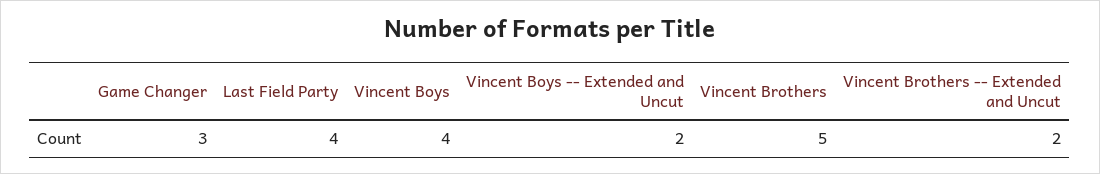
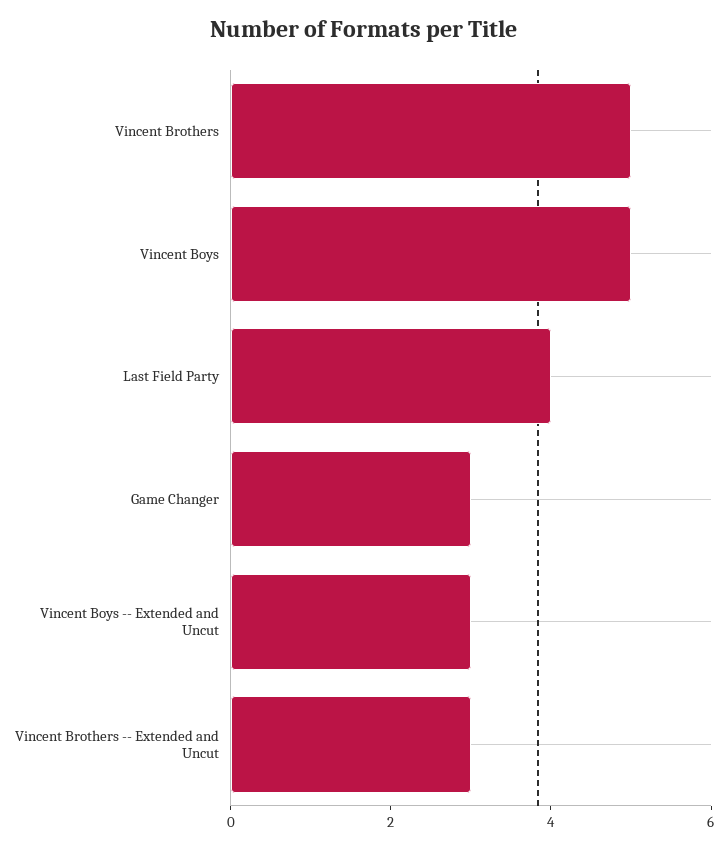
  {
    "Game Changer": 3,
    "Last Field Party": 4,
-   "Vincent Boys": 4,
+   "Vincent Boys": 5,
-   "Vincent Boys -- Extended and Uncut": 2,
+   "Vincent Boys -- Extended and Uncut": 3,
    "Vincent Brothers": 5,
-   "Vincent Brothers -- Extended and Uncut": 2
+   "Vincent Brothers -- Extended and Uncut": 3
  }

